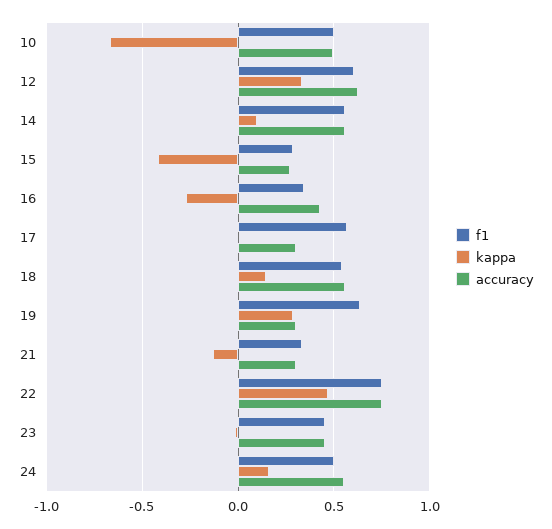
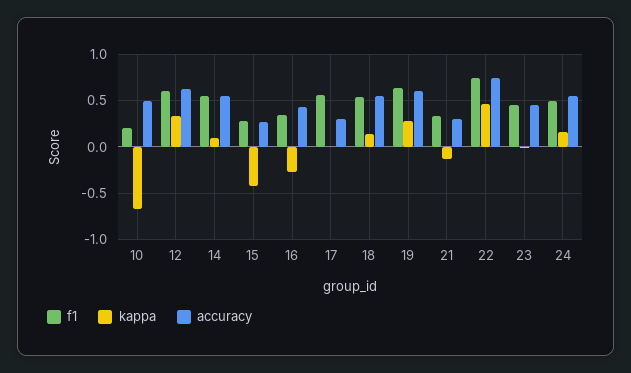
  {
    "f1": {
-     "10": 0.5,
+     "10": 0.2,
      "12": 0.6,
      "14": 0.55,
      "15": 0.3,
      "16": 0.35,
      "17": 0.55,
      "18": 0.55,
      "19": 0.65,
      "21": 0.35,
      "22": 0.75,
      "23": 0.45,
      "24": 0.5
    },
    "kappa": {
      "10": -0.65,
      "12": 0.35,
      "14": 0.1,
      "15": -0.4,
      "16": -0.25,
      "17": 0,
      "18": 0.15,
      "19": 0.3,
      "21": -0.15,
      "22": 0.45,
      "23": 0,
      "24": 0.15
    },
    "accuracy": {
      "10": 0.5,
      "12": 0.65,
      "14": 0.55,
      "15": 0.25,
      "16": 0.45,
      "17": 0.3,
      "18": 0.55,
-     "19": 0.3,
+     "19": 0.6,
      "21": 0.3,
      "22": 0.75,
      "23": 0.45,
      "24": 0.55
    }
  }

